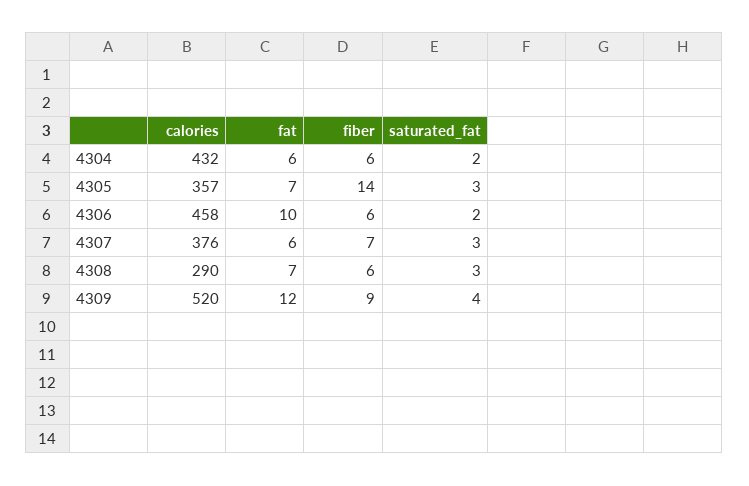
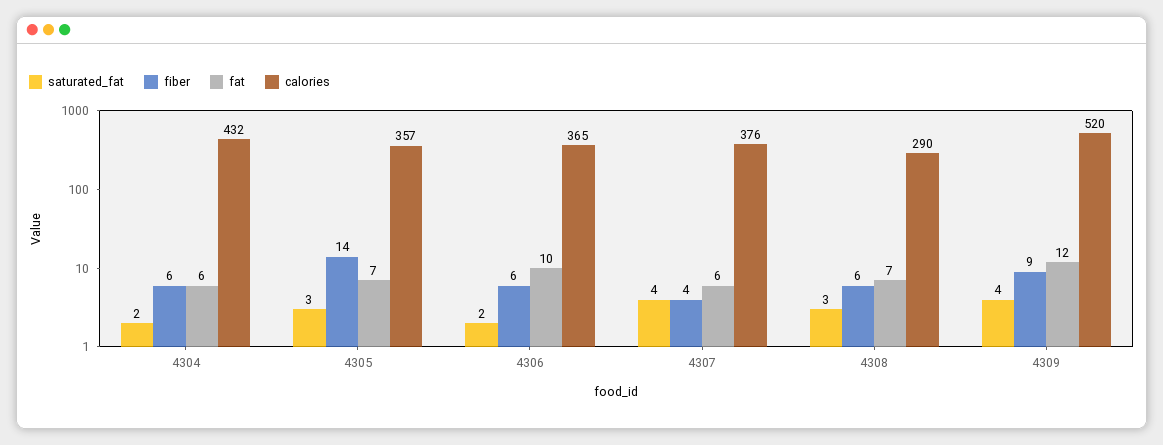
  {
    "calories": {
      "4304": 432,
      "4305": 357,
-     "4306": 458,
+     "4306": 365,
      "4307": 376,
      "4308": 290,
      "4309": 520
    },
    "fat": {
      "4304": 6,
      "4305": 7,
      "4306": 10,
      "4307": 6,
      "4308": 7,
      "4309": 12
    },
    "fiber": {
      "4304": 6,
      "4305": 14,
      "4306": 6,
-     "4307": 7,
+     "4307": 4,
      "4308": 6,
      "4309": 9
    },
    "saturated_fat": {
      "4304": 2,
      "4305": 3,
      "4306": 2,
-     "4307": 3,
+     "4307": 4,
      "4308": 3,
      "4309": 4
    }
  }

